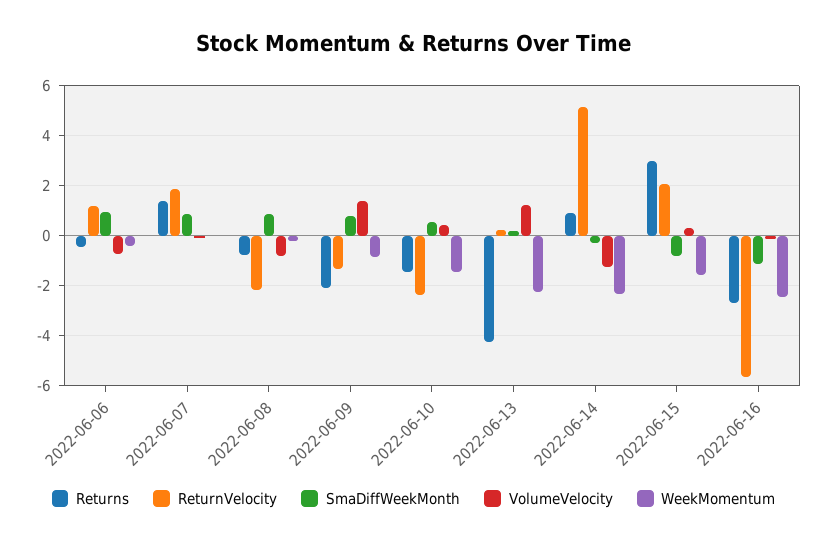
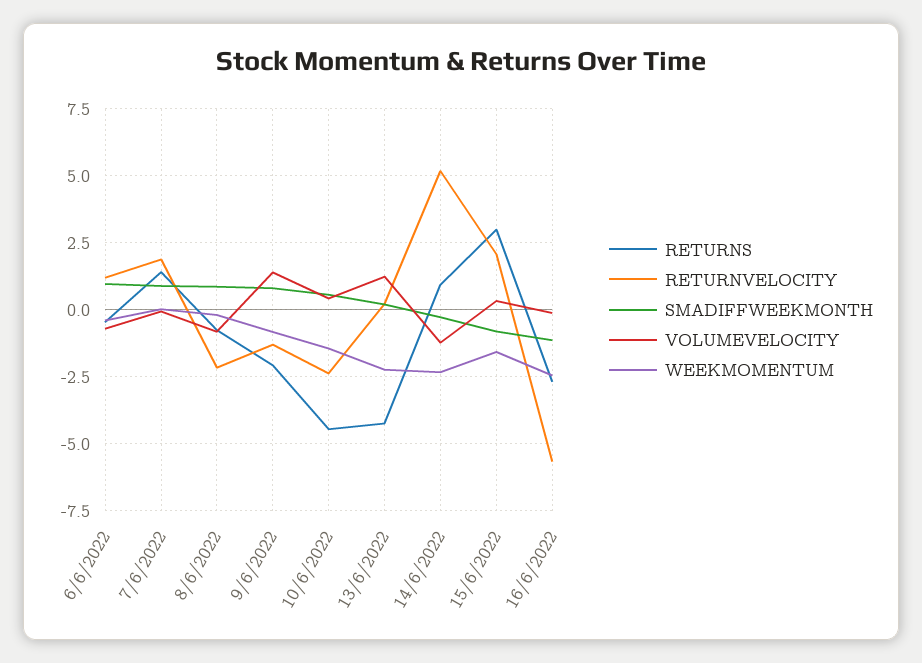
  {
    "Returns": {
      "2022-06-06": -0.5,
      "2022-06-07": 1.5,
      "2022-06-08": -0.75,
      "2022-06-09": -2,
-     "2022-06-10": -1.5,
+     "2022-06-10": -4.5,
      "2022-06-13": -4.25,
      "2022-06-14": 1,
      "2022-06-15": 3,
      "2022-06-16": -2.75
    },
    "ReturnVelocity": {
      "2022-06-06": 1.25,
      "2022-06-07": 1.75,
      "2022-06-08": -2.25,
      "2022-06-09": -1.25,
      "2022-06-10": -2.5,
      "2022-06-13": 0.25,
      "2022-06-14": 5.25,
      "2022-06-15": 2,
      "2022-06-16": -5.75
    },
    "SmaDiffWeekMonth": {
      "2022-06-06": 1,
      "2022-06-07": 1,
      "2022-06-08": 0.75,
      "2022-06-09": 0.75,
      "2022-06-10": 0.5,
      "2022-06-13": 0.25,
      "2022-06-14": -0.25,
      "2022-06-15": -0.75,
      "2022-06-16": -1.25
    },
    "VolumeVelocity": {
      "2022-06-06": -0.75,
      "2022-06-07": 0,
      "2022-06-08": -0.75,
      "2022-06-09": 1.5,
      "2022-06-10": 0.5,
      "2022-06-13": 1.25,
      "2022-06-14": -1.25,
      "2022-06-15": 0.25,
      "2022-06-16": -0.25
    },
    "WeekMomentum": {
      "2022-06-06": -0.5,
      "2022-06-07": 0,
      "2022-06-08": -0.25,
      "2022-06-09": -0.75,
      "2022-06-10": -1.5,
      "2022-06-13": -2.25,
      "2022-06-14": -2.25,
      "2022-06-15": -1.5,
      "2022-06-16": -2.5
    }
  }

